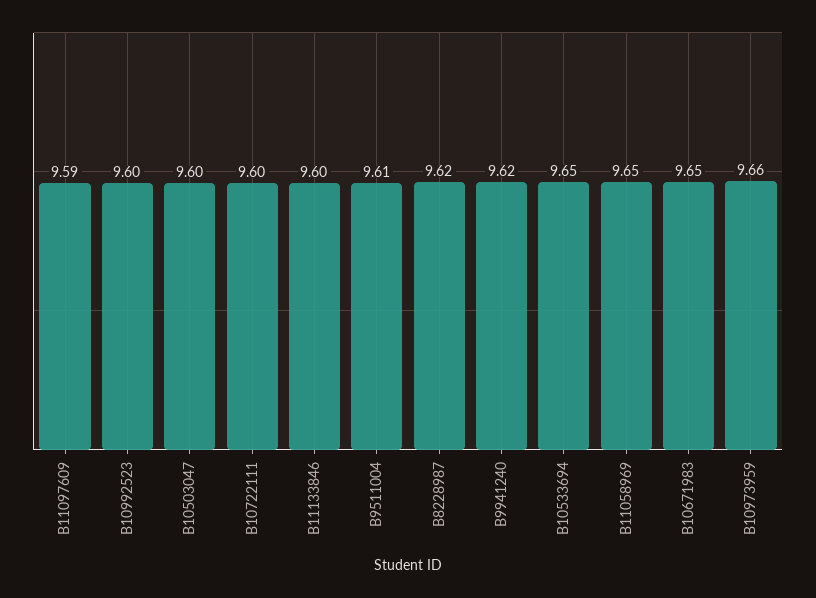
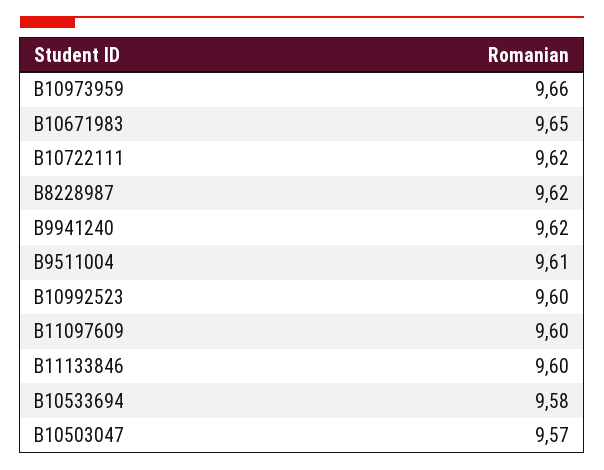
  {
-   "B11097609": 9.59,
+   "B11097609": 9.6,
    "B10992523": 9.6,
-   "B10503047": 9.6,
+   "B10503047": 9.57,
-   "B10722111": 9.6,
+   "B10722111": 9.62,
    "B11133846": 9.6,
    "B9511004": 9.61,
    "B8228987": 9.62,
    "B9941240": 9.62,
-   "B10533694": 9.65,
+   "B10533694": 9.58,
-   "B11058969": 9.65,
    "B10671983": 9.65,
    "B10973959": 9.66
  }

